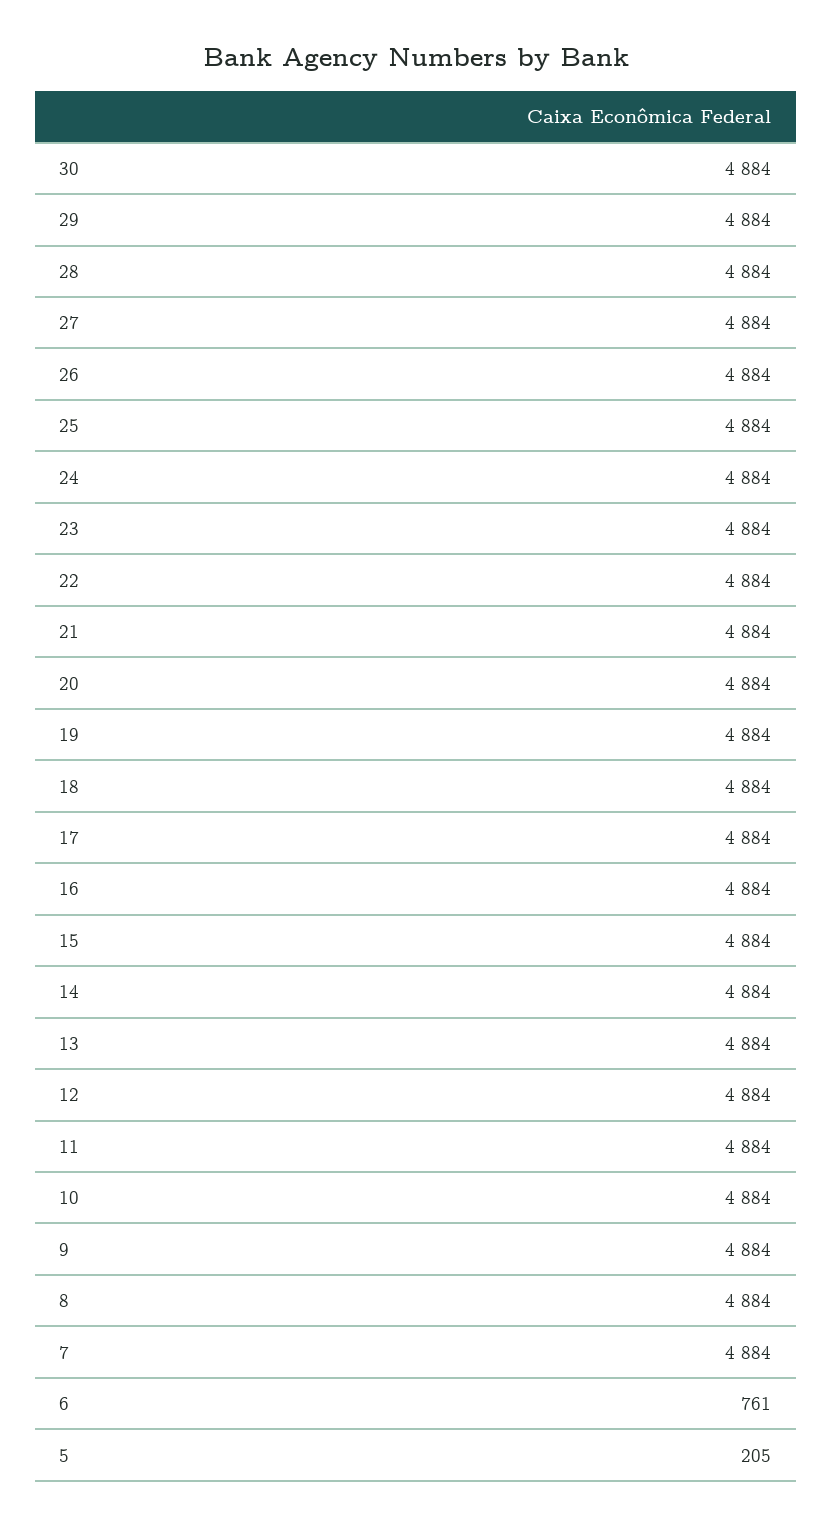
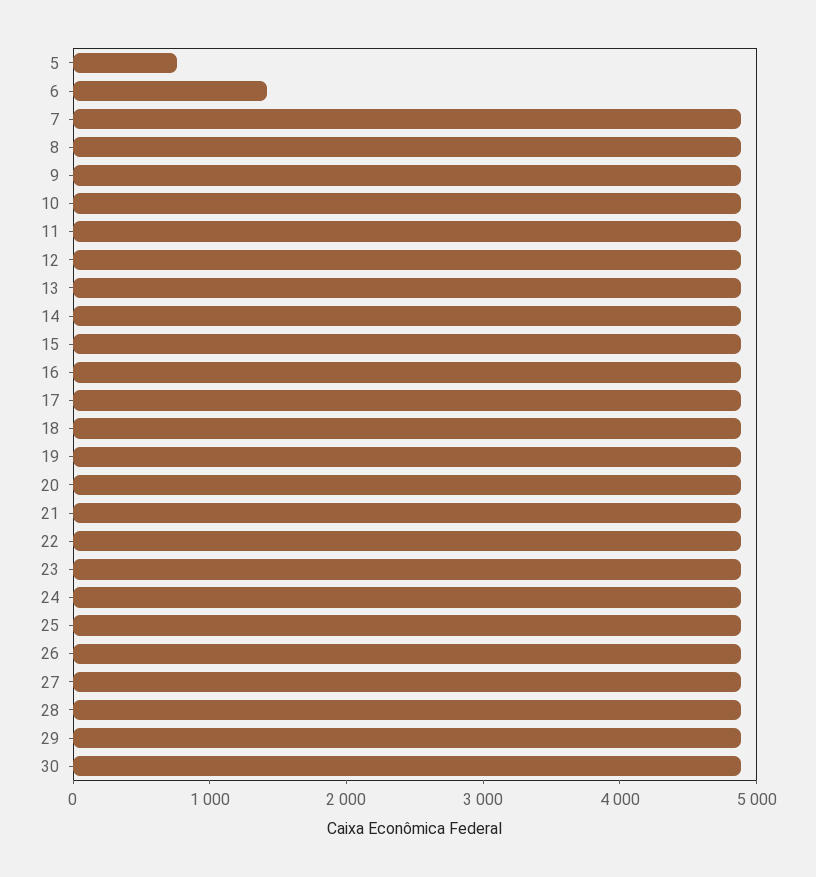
  {
    "30": 4884,
    "29": 4884,
    "28": 4884,
    "27": 4884,
    "26": 4884,
    "25": 4884,
    "24": 4884,
    "23": 4884,
    "22": 4884,
    "21": 4884,
    "20": 4884,
    "19": 4884,
    "18": 4884,
    "17": 4884,
    "16": 4884,
    "15": 4884,
    "14": 4884,
    "13": 4884,
    "12": 4884,
    "11": 4884,
    "10": 4884,
    "9": 4884,
    "8": 4884,
    "7": 4884,
-   "6": 761,
+   "6": 1400,
-   "5": 205
+   "5": 800
  }

